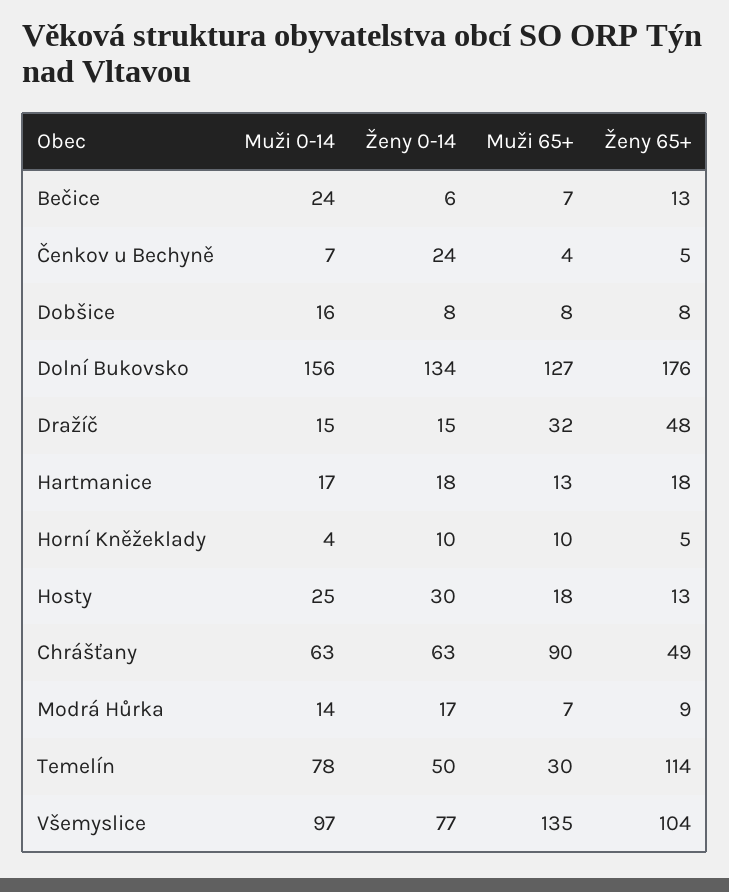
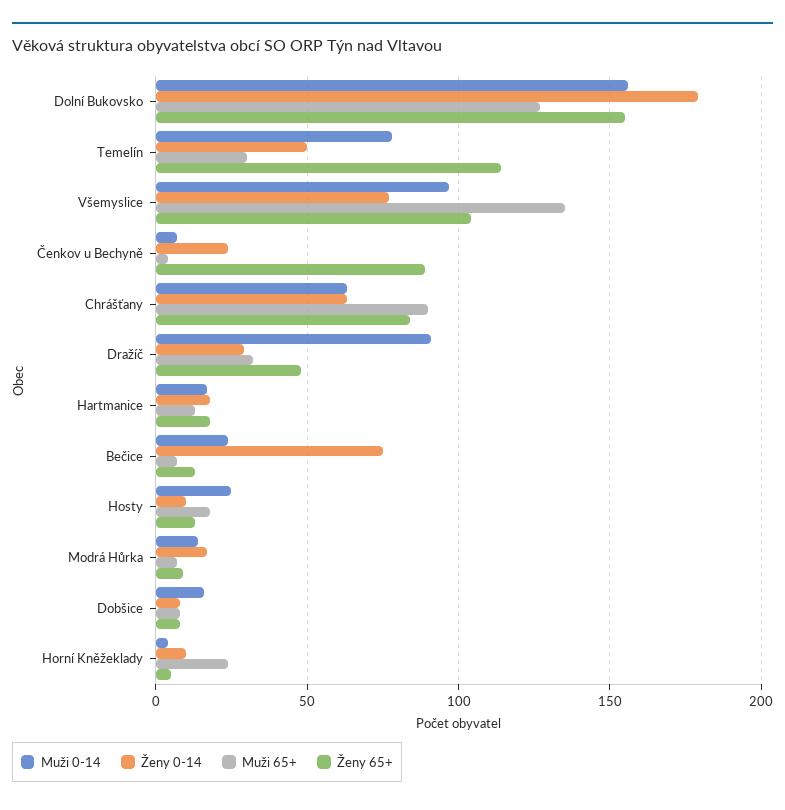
  {
    "Muži 0-14": {
      "Bečice": 24,
      "Čenkov u Bechyně": 7,
      "Dobšice": 16,
      "Dolní Bukovsko": 156,
-     "Dražíč": 15,
+     "Dražíč": 90,
      "Hartmanice": 17,
      "Horní Kněžeklady": 4,
      "Hosty": 25,
      "Chrášťany": 63,
      "Modrá Hůrka": 14,
      "Temelín": 78,
      "Všemyslice": 97
    },
    "Ženy 0-14": {
-     "Bečice": 6,
+     "Bečice": 75,
      "Čenkov u Bechyně": 24,
      "Dobšice": 8,
-     "Dolní Bukovsko": 134,
+     "Dolní Bukovsko": 180,
-     "Dražíč": 15,
+     "Dražíč": 30,
      "Hartmanice": 18,
      "Horní Kněžeklady": 10,
-     "Hosty": 30,
+     "Hosty": 10,
      "Chrášťany": 63,
      "Modrá Hůrka": 17,
      "Temelín": 50,
      "Všemyslice": 77
    },
    "Muži 65+": {
      "Bečice": 7,
      "Čenkov u Bechyně": 4,
      "Dobšice": 8,
      "Dolní Bukovsko": 127,
      "Dražíč": 32,
      "Hartmanice": 13,
-     "Horní Kněžeklady": 10,
+     "Horní Kněžeklady": 25,
      "Hosty": 18,
      "Chrášťany": 90,
      "Modrá Hůrka": 7,
      "Temelín": 30,
      "Všemyslice": 135
    },
    "Ženy 65+": {
      "Bečice": 13,
-     "Čenkov u Bechyně": 5,
+     "Čenkov u Bechyně": 90,
      "Dobšice": 8,
-     "Dolní Bukovsko": 176,
+     "Dolní Bukovsko": 155,
      "Dražíč": 48,
      "Hartmanice": 18,
      "Horní Kněžeklady": 5,
      "Hosty": 13,
-     "Chrášťany": 49,
+     "Chrášťany": 85,
      "Modrá Hůrka": 9,
      "Temelín": 114,
      "Všemyslice": 104
    }
  }

